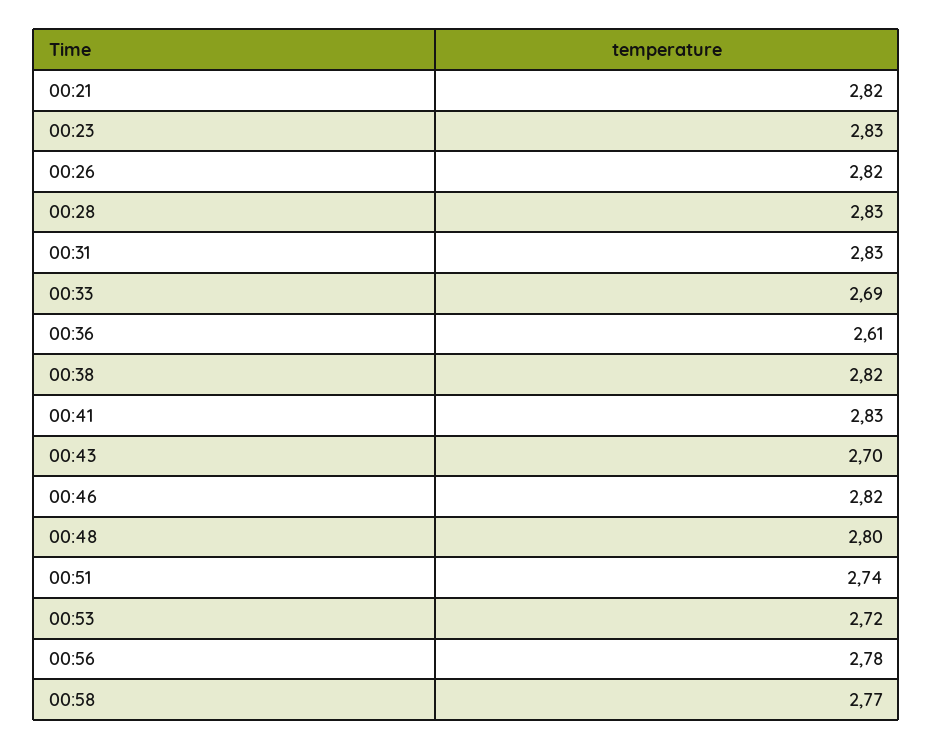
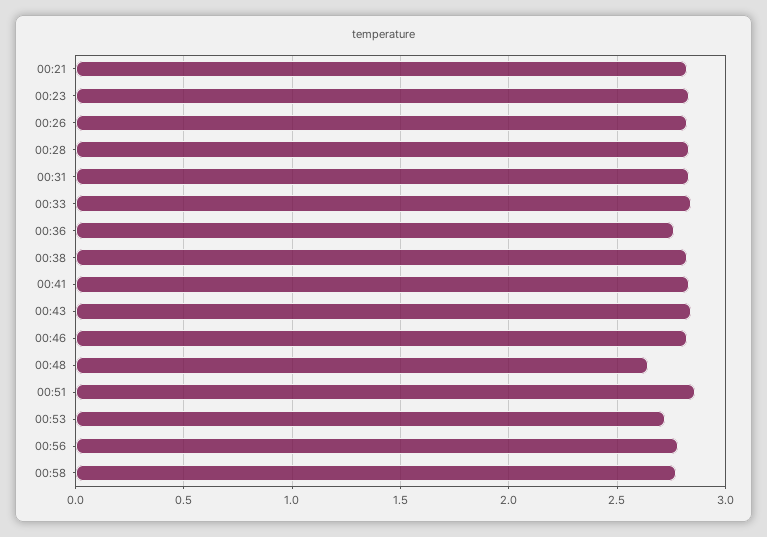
  {
    "00:21": 2.82,
    "00:23": 2.83,
    "00:26": 2.82,
    "00:28": 2.83,
    "00:31": 2.83,
-   "00:33": 2.69,
+   "00:33": 2.85,
-   "00:36": 2.61,
+   "00:36": 2.75,
    "00:38": 2.82,
    "00:41": 2.83,
-   "00:43": 2.7,
+   "00:43": 2.85,
    "00:46": 2.82,
-   "00:48": 2.8,
+   "00:48": 2.65,
-   "00:51": 2.74,
+   "00:51": 2.85,
    "00:53": 2.72,
    "00:56": 2.78,
    "00:58": 2.77
  }

